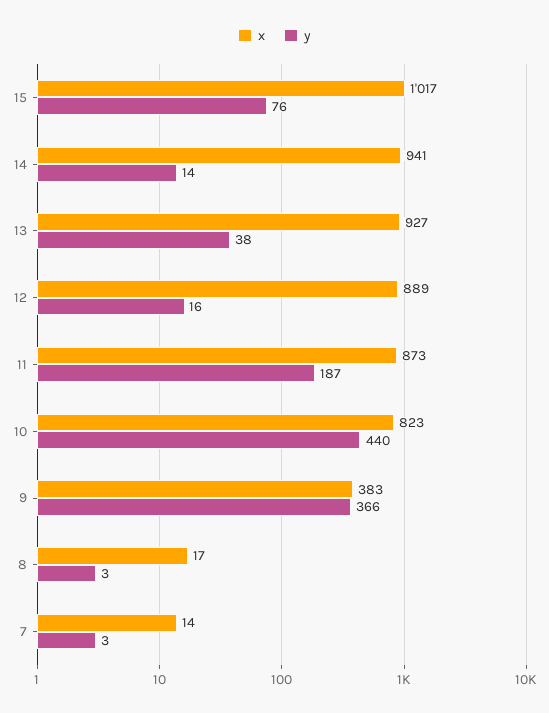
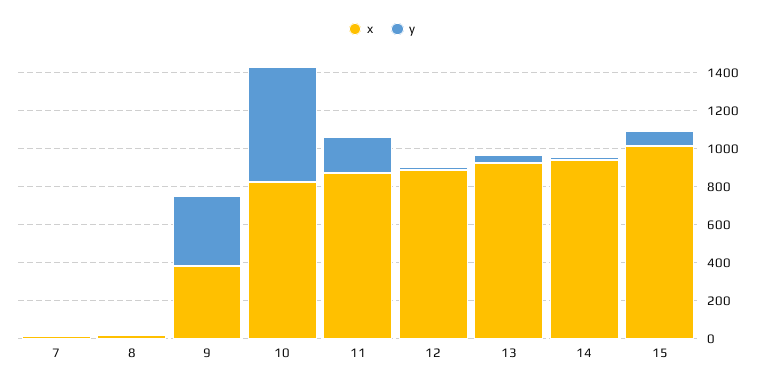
  {
    "x": {
      "15": 1017,
      "14": 941,
      "13": 927,
      "12": 889,
      "11": 873,
      "10": 823,
      "9": 383,
      "8": 17,
      "7": 14
    },
    "y": {
      "15": 76,
      "14": 14,
      "13": 38,
      "12": 16,
      "11": 187,
-     "10": 440,
+     "10": 600,
      "9": 366,
      "8": 3,
      "7": 3
    }
  }

